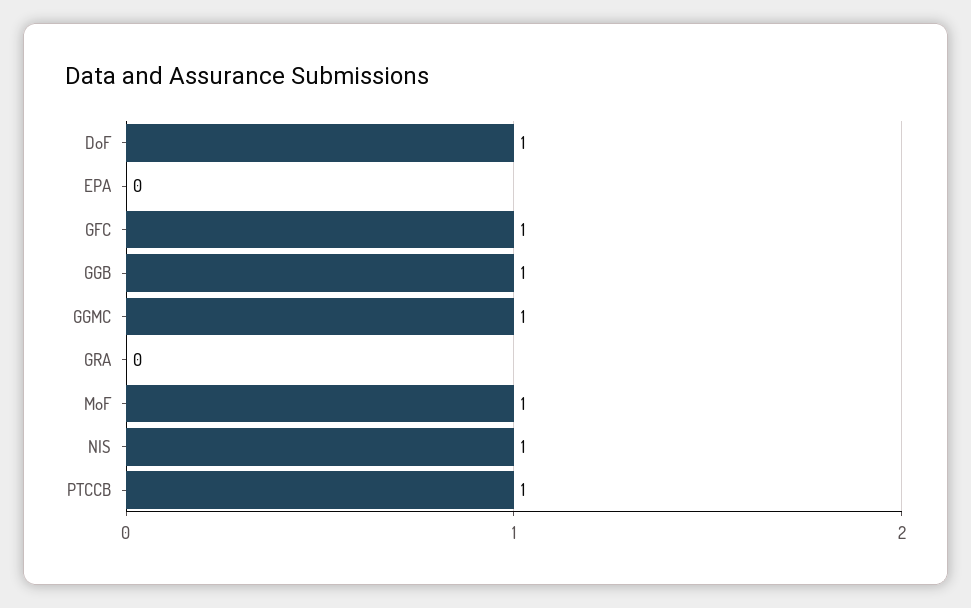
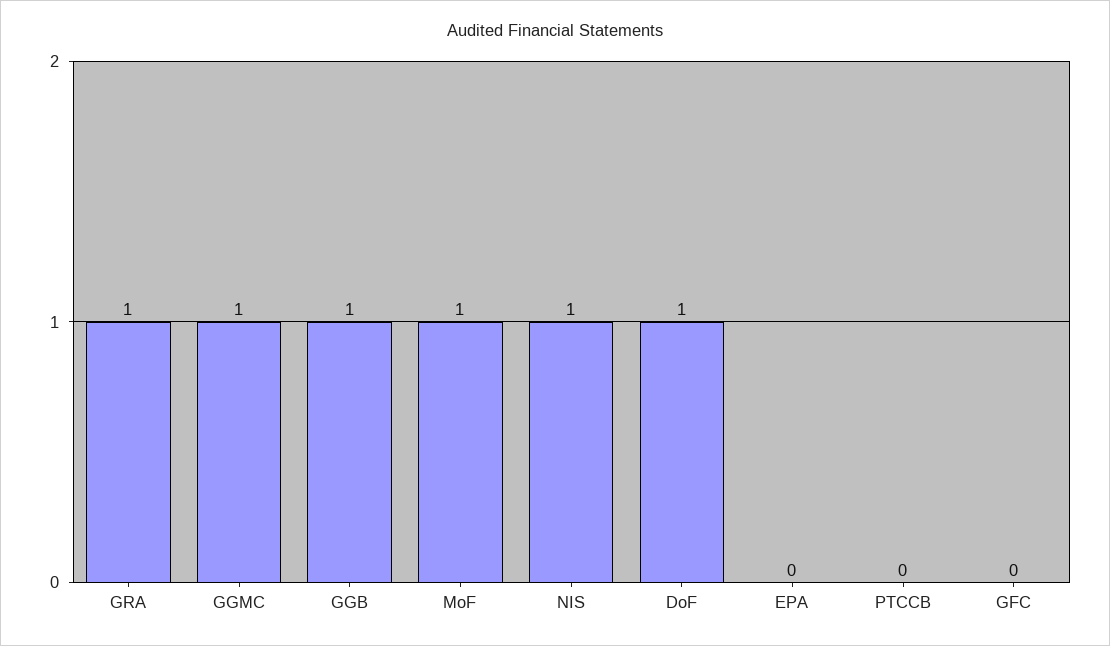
  {
    "DoF": 1,
    "EPA": 0,
-   "GFC": 1,
+   "GFC": 0,
    "GGB": 1,
    "GGMC": 1,
-   "GRA": 0,
+   "GRA": 1,
    "MoF": 1,
    "NIS": 1,
-   "PTCCB": 1
+   "PTCCB": 0
  }

